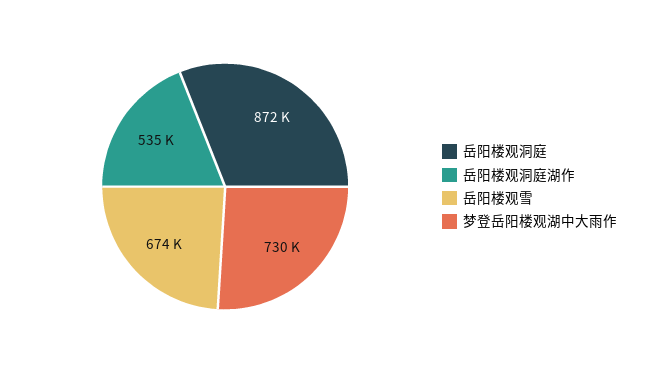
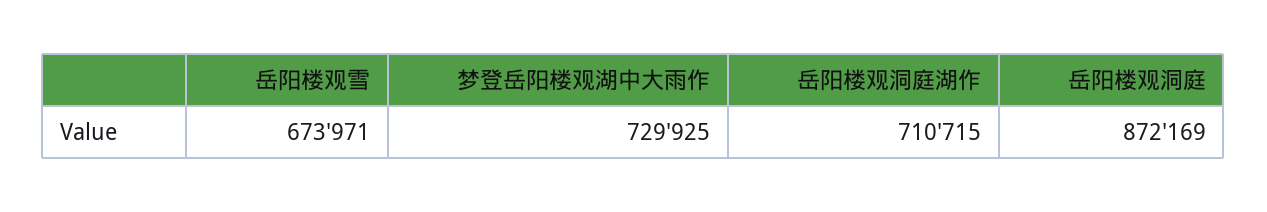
  {
    "岳阳楼观洞庭": 872169,
-   "岳阳楼观洞庭湖作": 535000,
+   "岳阳楼观洞庭湖作": 710715,
    "岳阳楼观雪": 673971,
    "梦登岳阳楼观湖中大雨作": 729925
  }

